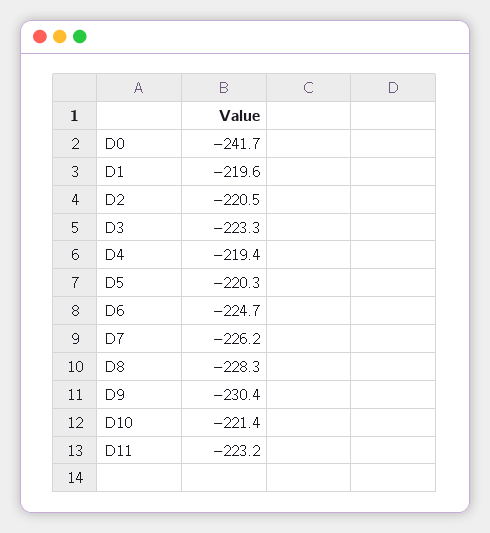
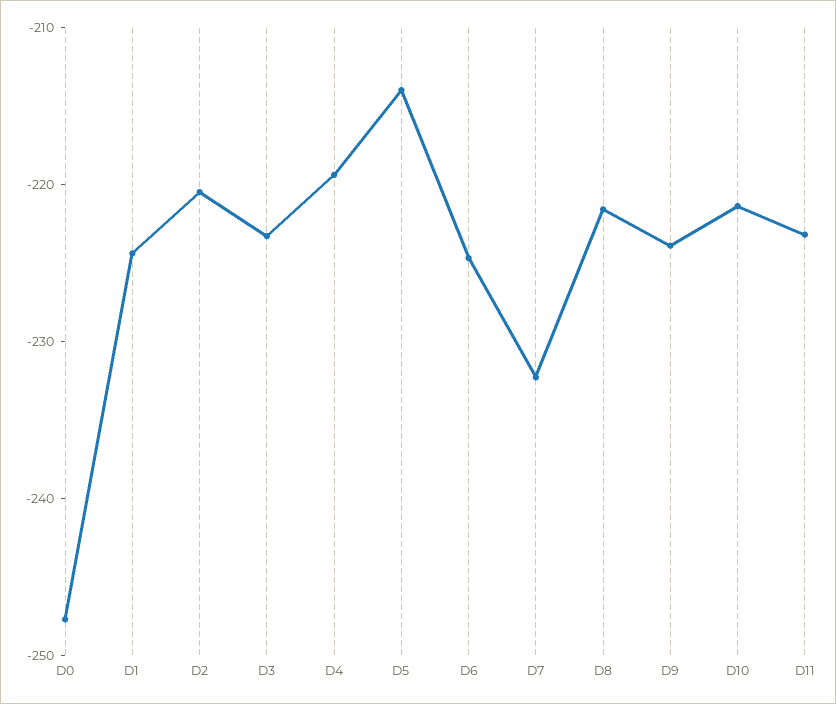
  {
-   "D0": -241.7,
+   "D0": -248,
-   "D1": -219.6,
+   "D1": -224,
    "D2": -220.5,
    "D3": -223.3,
    "D4": -219.4,
-   "D5": -220.3,
+   "D5": -214,
    "D6": -224.7,
-   "D7": -226.2,
+   "D7": -232,
-   "D8": -228.3,
+   "D8": -222,
-   "D9": -230.4,
+   "D9": -224,
    "D10": -221.4,
    "D11": -223.2
  }

